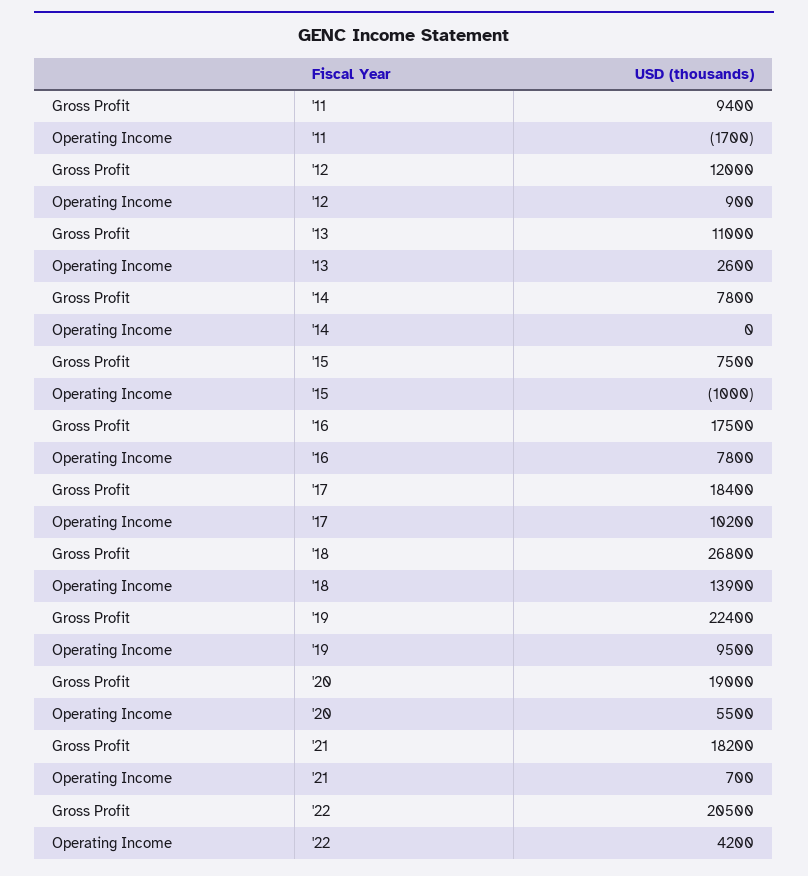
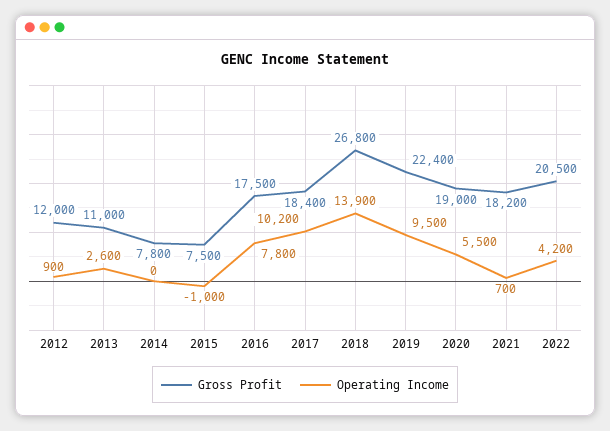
  {
    "Gross Profit": {
-     "'11": 9400,
      "'12": 12000,
      "'13": 11000,
      "'14": 7800,
      "'15": 7500,
      "'16": 17500,
      "'17": 18400,
      "'18": 26800,
      "'19": 22400,
      "'20": 19000,
      "'21": 18200,
      "'22": 20500
    },
    "Operating Income": {
-     "'11": -1700,
      "'12": 900,
      "'13": 2600,
      "'14": 0,
      "'15": -1000,
      "'16": 7800,
      "'17": 10200,
      "'18": 13900,
      "'19": 9500,
      "'20": 5500,
      "'21": 700,
      "'22": 4200
    }
  }

